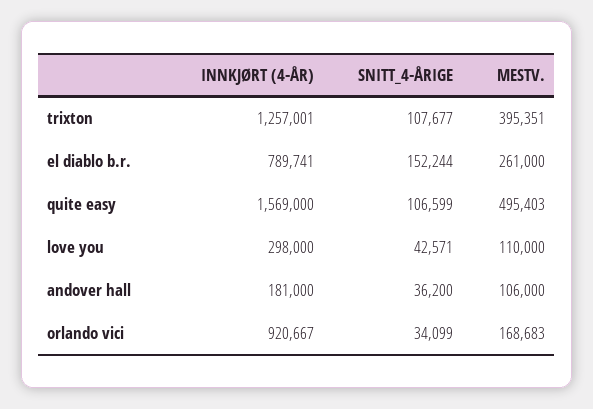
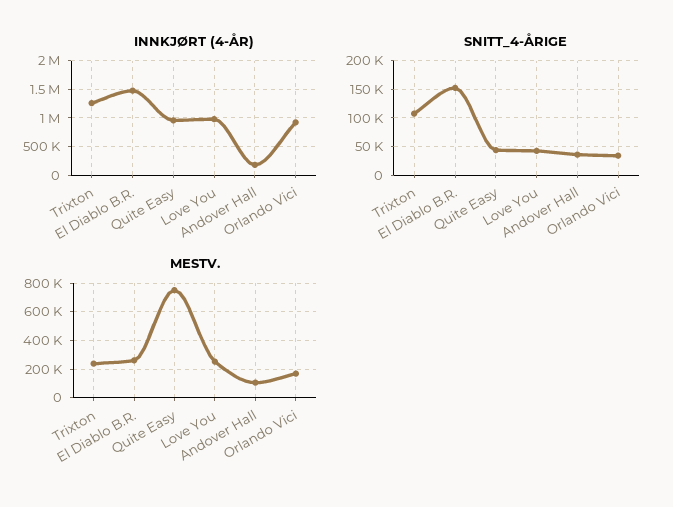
  {
    "INNKJØRT (4-ÅR)": {
      "trixton": 1257001,
-     "el diablo b.r.": 789741,
+     "el diablo b.r.": 1500000,
-     "quite easy": 1569000,
+     "quite easy": 1000000,
-     "love you": 298000,
+     "love you": 1000000,
      "andover hall": 181000,
      "orlando vici": 920667
    },
    "SNITT_4-ÅRIGE": {
      "trixton": 107677,
      "el diablo b.r.": 152244,
-     "quite easy": 106599,
+     "quite easy": 50000,
      "love you": 42571,
      "andover hall": 36200,
      "orlando vici": 34099
    },
    "MESTV.": {
-     "trixton": 395351,
+     "trixton": 250000,
      "el diablo b.r.": 261000,
-     "quite easy": 495403,
+     "quite easy": 750000,
-     "love you": 110000,
+     "love you": 250000,
      "andover hall": 106000,
      "orlando vici": 168683
    }
  }

